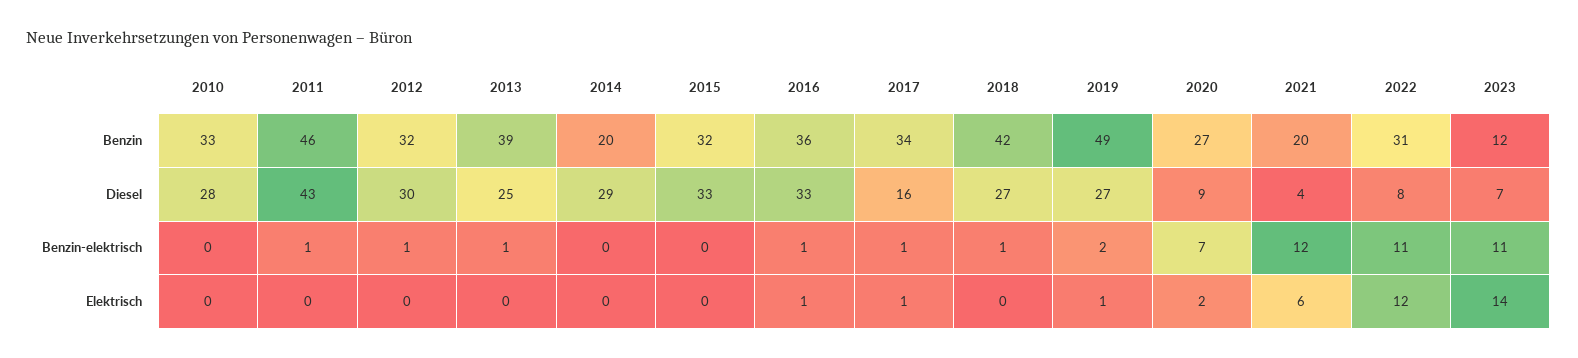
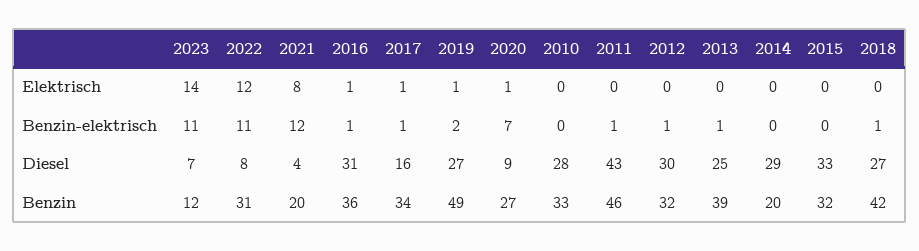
  {
    "2010": {
      "Benzin": 33,
      "Diesel": 28,
      "Benzin-elektrisch": 0,
      "Elektrisch": 0
    },
    "2011": {
      "Benzin": 46,
      "Diesel": 43,
      "Benzin-elektrisch": 1,
      "Elektrisch": 0
    },
    "2012": {
      "Benzin": 32,
      "Diesel": 30,
      "Benzin-elektrisch": 1,
      "Elektrisch": 0
    },
    "2013": {
      "Benzin": 39,
      "Diesel": 25,
      "Benzin-elektrisch": 1,
      "Elektrisch": 0
    },
    "2014": {
      "Benzin": 20,
      "Diesel": 29,
      "Benzin-elektrisch": 0,
      "Elektrisch": 0
    },
    "2015": {
      "Benzin": 32,
      "Diesel": 33,
      "Benzin-elektrisch": 0,
      "Elektrisch": 0
    },
    "2016": {
      "Benzin": 36,
-     "Diesel": 33,
+     "Diesel": 31,
      "Benzin-elektrisch": 1,
      "Elektrisch": 1
    },
    "2017": {
      "Benzin": 34,
      "Diesel": 16,
      "Benzin-elektrisch": 1,
      "Elektrisch": 1
    },
    "2018": {
      "Benzin": 42,
      "Diesel": 27,
      "Benzin-elektrisch": 1,
      "Elektrisch": 0
    },
    "2019": {
      "Benzin": 49,
      "Diesel": 27,
      "Benzin-elektrisch": 2,
      "Elektrisch": 1
    },
    "2020": {
      "Benzin": 27,
      "Diesel": 9,
      "Benzin-elektrisch": 7,
-     "Elektrisch": 2
+     "Elektrisch": 1
    },
    "2021": {
      "Benzin": 20,
      "Diesel": 4,
      "Benzin-elektrisch": 12,
-     "Elektrisch": 6
+     "Elektrisch": 8
    },
    "2022": {
      "Benzin": 31,
      "Diesel": 8,
      "Benzin-elektrisch": 11,
      "Elektrisch": 12
    },
    "2023": {
      "Benzin": 12,
      "Diesel": 7,
      "Benzin-elektrisch": 11,
      "Elektrisch": 14
    }
  }

